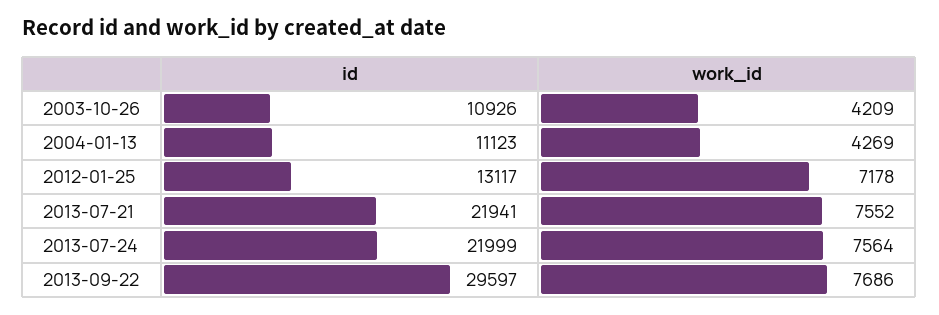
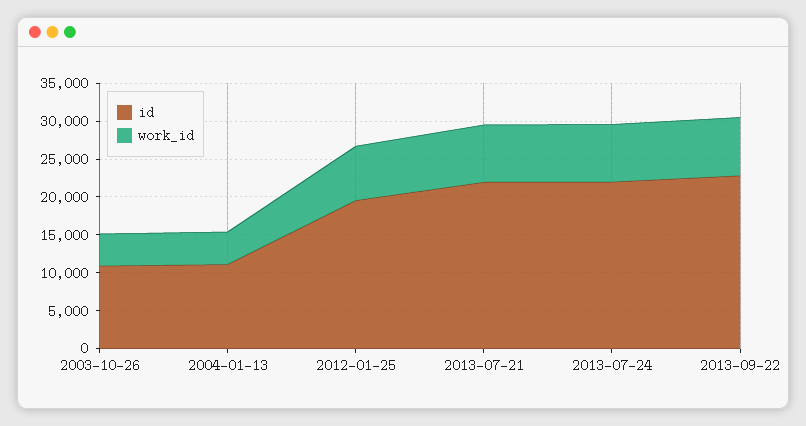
  {
    "id": {
      "2003-10-26": 10926,
      "2004-01-13": 11123,
-     "2012-01-25": 13117,
+     "2012-01-25": 20000,
      "2013-07-21": 21941,
      "2013-07-24": 21999,
-     "2013-09-22": 29597
+     "2013-09-22": 22500
    },
    "work_id": {
      "2003-10-26": 4209,
      "2004-01-13": 4269,
      "2012-01-25": 7178,
      "2013-07-21": 7552,
      "2013-07-24": 7564,
      "2013-09-22": 7686
    }
  }

